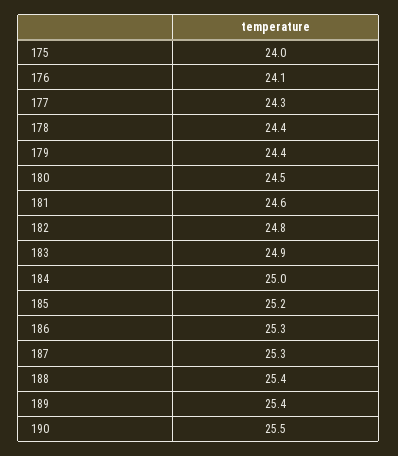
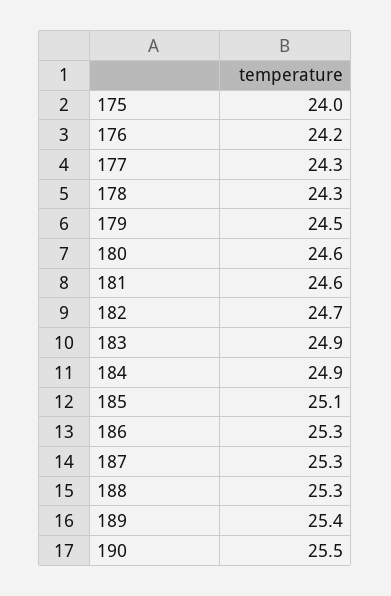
  {
    "175": 24,
-   "176": 24.1,
+   "176": 24.2,
    "177": 24.3,
-   "178": 24.4,
+   "178": 24.3,
-   "179": 24.4,
+   "179": 24.5,
-   "180": 24.5,
+   "180": 24.6,
    "181": 24.6,
-   "182": 24.8,
+   "182": 24.7,
    "183": 24.9,
-   "184": 25,
+   "184": 24.9,
-   "185": 25.2,
+   "185": 25.1,
    "186": 25.3,
    "187": 25.3,
-   "188": 25.4,
+   "188": 25.3,
    "189": 25.4,
    "190": 25.5
  }

